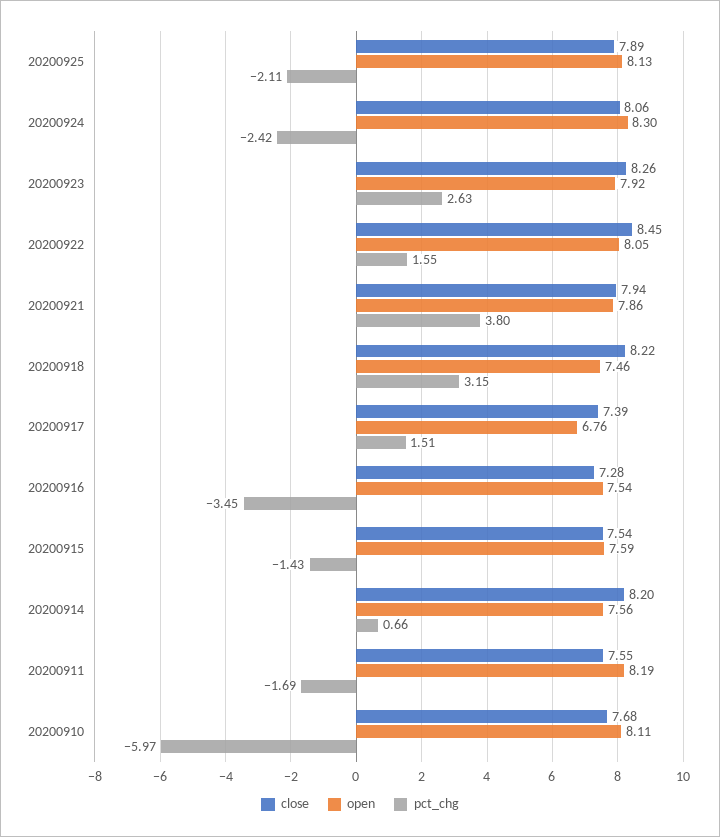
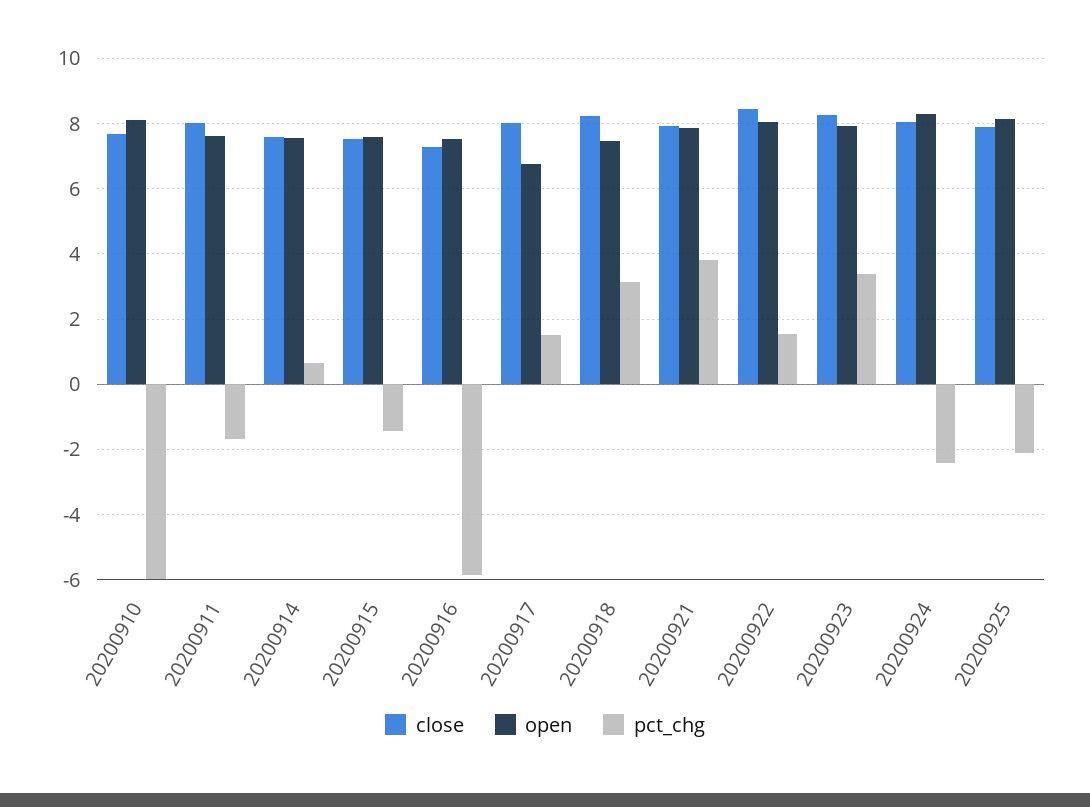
  {
    "close": {
      "20200925": 7.89,
      "20200924": 8.06,
      "20200923": 8.26,
      "20200922": 8.45,
      "20200921": 7.94,
      "20200918": 8.22,
-     "20200917": 7.39,
+     "20200917": 8,
      "20200916": 7.28,
      "20200915": 7.54,
-     "20200914": 8.2,
+     "20200914": 7.6,
-     "20200911": 7.55,
+     "20200911": 8,
      "20200910": 7.68
    },
    "open": {
      "20200925": 8.13,
      "20200924": 8.3,
      "20200923": 7.92,
      "20200922": 8.05,
      "20200921": 7.86,
      "20200918": 7.46,
      "20200917": 6.76,
      "20200916": 7.54,
      "20200915": 7.59,
      "20200914": 7.56,
-     "20200911": 8.19,
+     "20200911": 7.6,
      "20200910": 8.11
    },
    "pct_chg": {
      "20200925": -2.11,
      "20200924": -2.42,
-     "20200923": 2.63,
+     "20200923": 3.4,
      "20200922": 1.55,
      "20200921": 3.8,
      "20200918": 3.15,
      "20200917": 1.51,
-     "20200916": -3.45,
+     "20200916": -5.8,
      "20200915": -1.43,
      "20200914": 0.66,
      "20200911": -1.69,
      "20200910": -5.97
    }
  }

